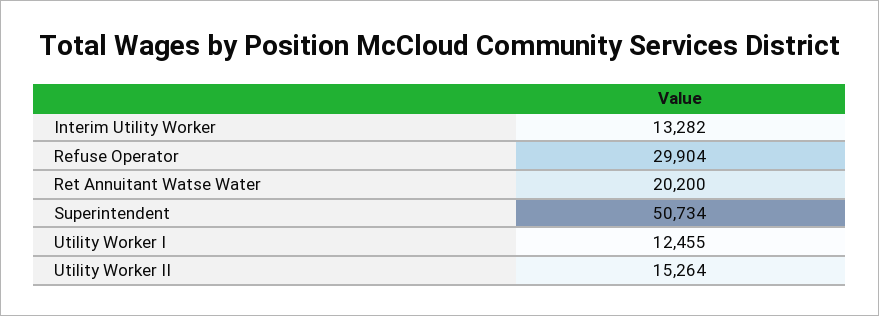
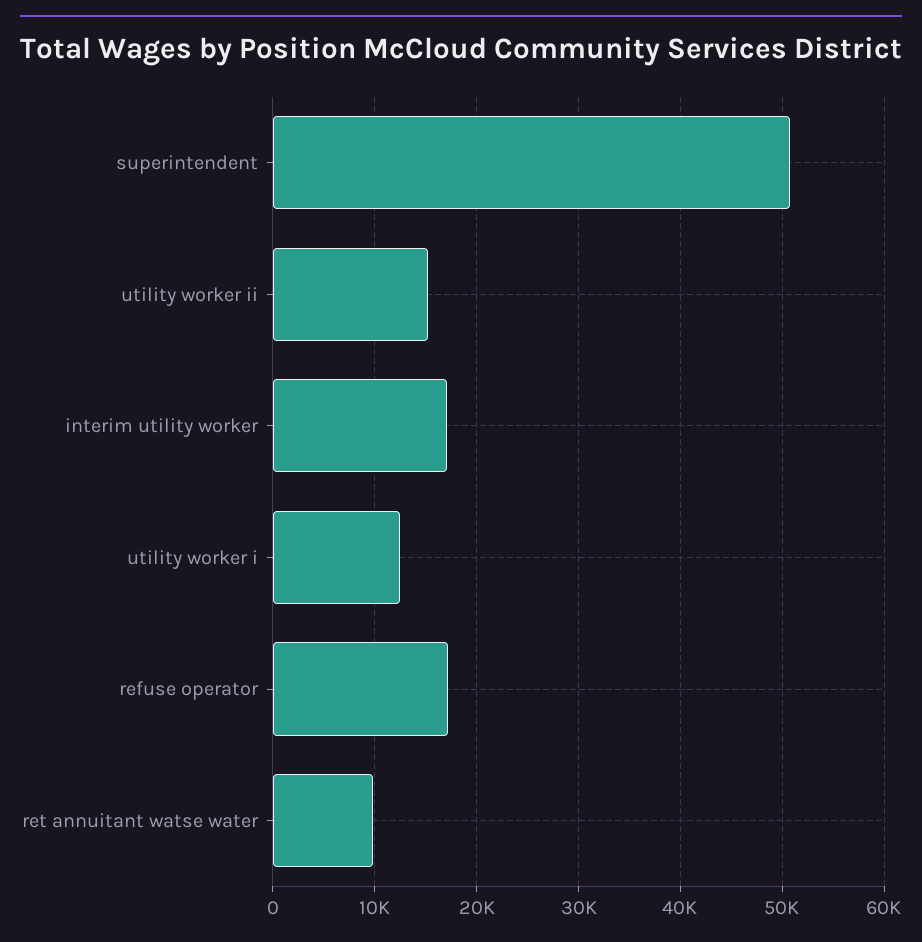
  {
-   "Interim Utility Worker": 13282,
+   "Interim Utility Worker": 17000,
-   "Refuse Operator": 29904,
+   "Refuse Operator": 17000,
-   "Ret Annuitant Watse Water": 20200,
+   "Ret Annuitant Watse Water": 10000,
    "Superintendent": 50734,
    "Utility Worker I": 12455,
    "Utility Worker II": 15264
  }

